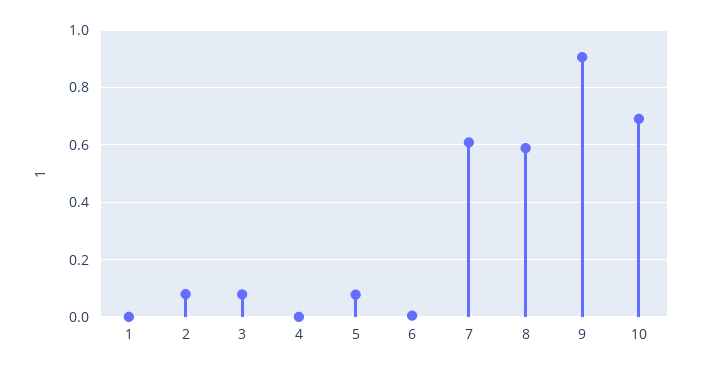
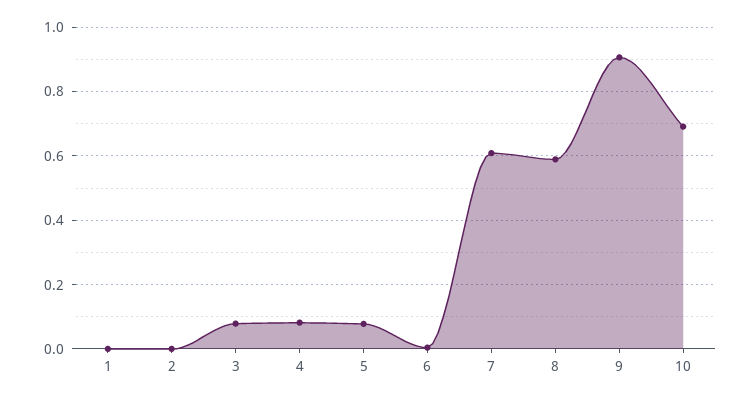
  {
    "1": 0,
-   "2": 0.075,
+   "2": 0,
    "3": 0.08,
-   "4": 0,
+   "4": 0.08,
    "5": 0.08,
    "6": 0,
    "7": 0.6,
    "8": 0.58,
    "9": 0.9,
    "10": 0.7
  }

